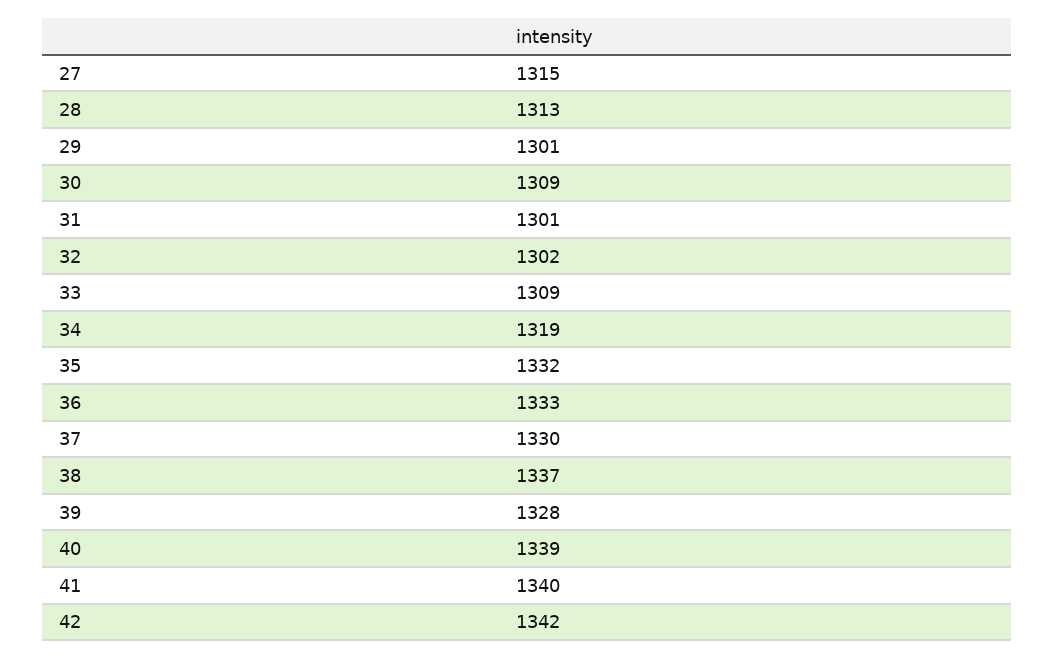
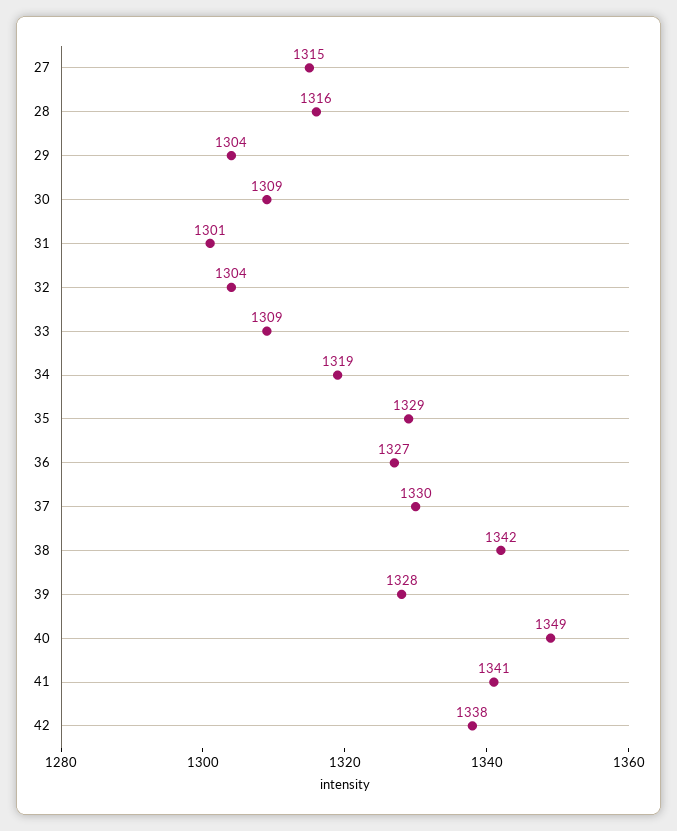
  {
    "27": 1315,
-   "28": 1313,
+   "28": 1316,
-   "29": 1301,
+   "29": 1304,
    "30": 1309,
    "31": 1301,
-   "32": 1302,
+   "32": 1304,
    "33": 1309,
    "34": 1319,
-   "35": 1332,
+   "35": 1329,
-   "36": 1333,
+   "36": 1327,
    "37": 1330,
-   "38": 1337,
+   "38": 1342,
    "39": 1328,
-   "40": 1339,
+   "40": 1349,
-   "41": 1340,
+   "41": 1341,
-   "42": 1342
+   "42": 1338
  }

